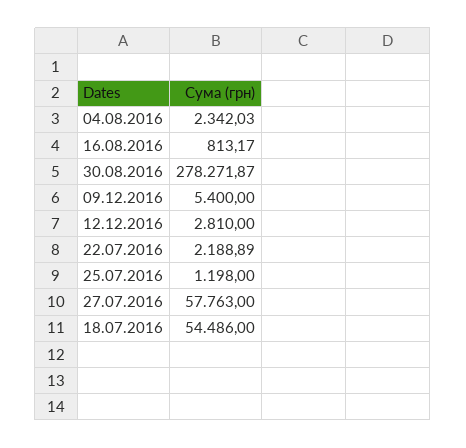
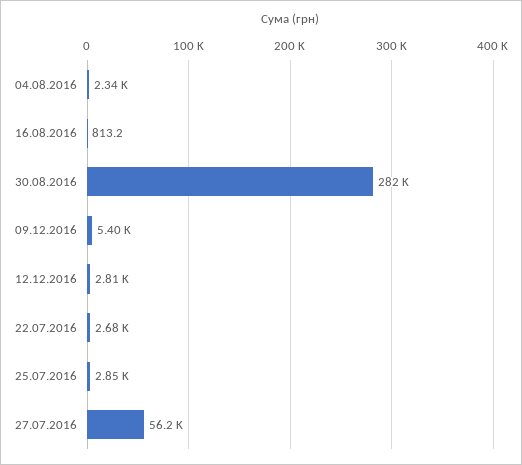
  {
    "04.08.2016": 2342.03,
    "16.08.2016": 813.17,
-   "30.08.2016": 278271.87,
+   "30.08.2016": 282000,
    "09.12.2016": 5400,
    "12.12.2016": 2810,
-   "22.07.2016": 2188.89,
+   "22.07.2016": 2680,
-   "25.07.2016": 1198,
+   "25.07.2016": 2850,
-   "27.07.2016": 57763,
+   "27.07.2016": 56200
-   "18.07.2016": 54486
  }

